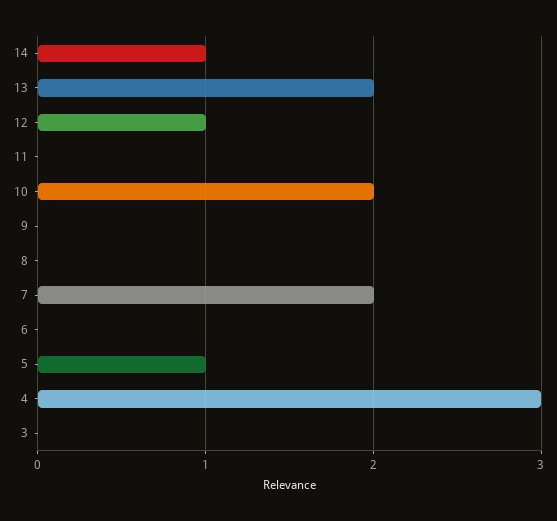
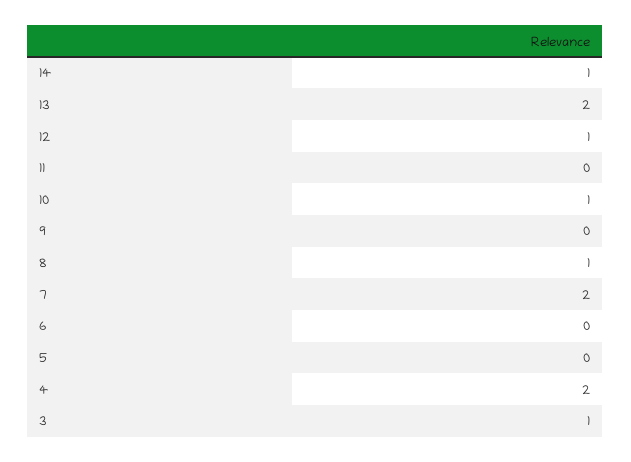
  {
    "14": 1,
    "13": 2,
    "12": 1,
    "11": 0,
-   "10": 2,
+   "10": 1,
    "9": 0,
-   "8": 0,
+   "8": 1,
    "7": 2,
    "6": 0,
-   "5": 1,
+   "5": 0,
-   "4": 3,
+   "4": 2,
-   "3": 0
+   "3": 1
  }

